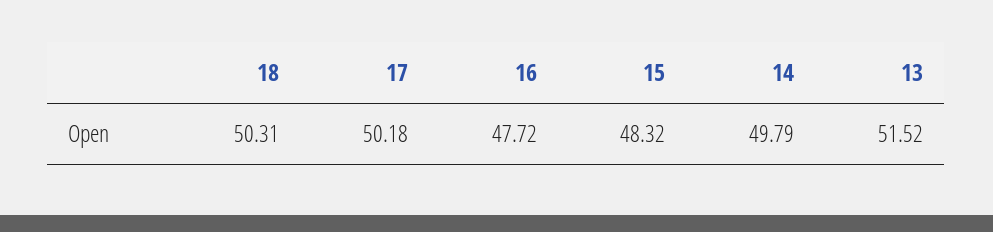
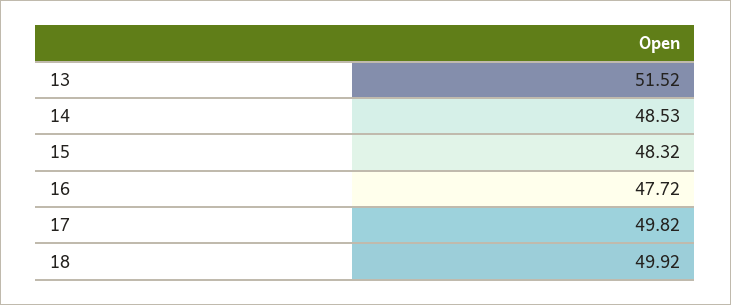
  {
-   "18": 50.31,
+   "18": 49.92,
-   "17": 50.18,
+   "17": 49.82,
    "16": 47.72,
    "15": 48.32,
-   "14": 49.79,
+   "14": 48.53,
    "13": 51.52
  }

